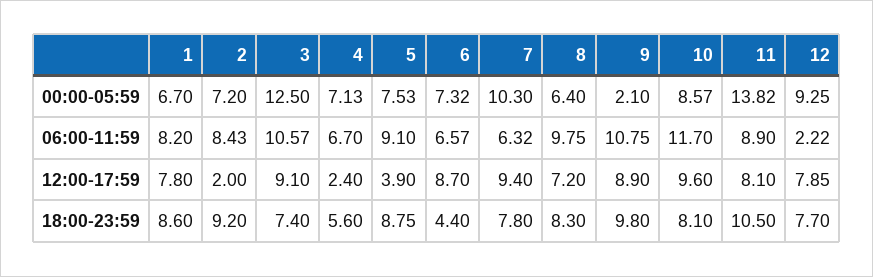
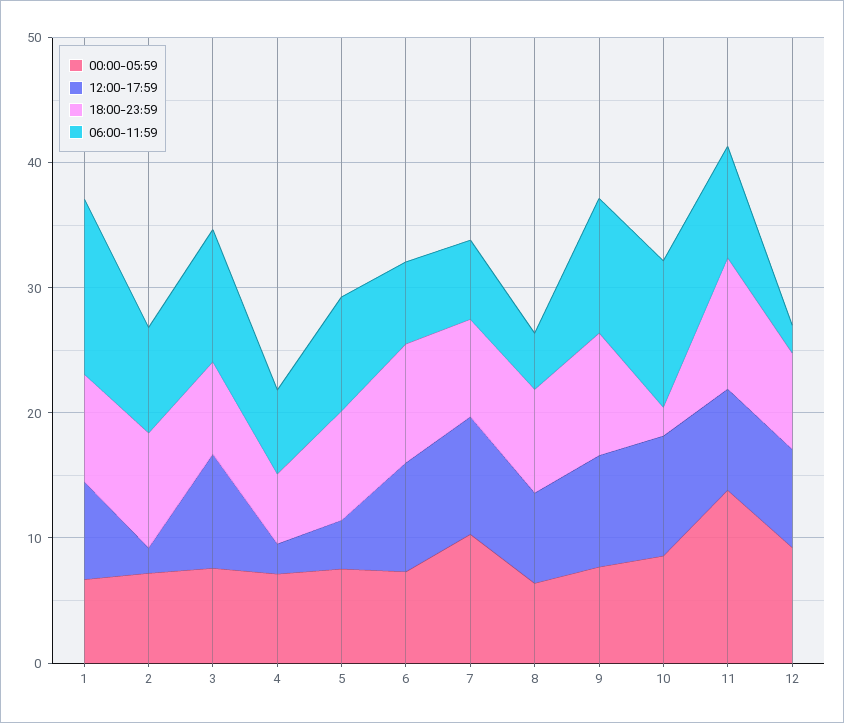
  {
    "00:00-05:59": {
      "1": 6.7,
      "2": 7.2,
-     "3": 12.5,
+     "3": 8,
      "4": 7.13,
      "5": 7.53,
      "6": 7.32,
      "7": 10.3,
      "8": 6.4,
-     "9": 2.1,
+     "9": 8,
      "10": 8.57,
      "11": 13.82,
      "12": 9.25
    },
    "06:00-11:59": {
-     "1": 8.2,
+     "1": 14,
      "2": 8.43,
      "3": 10.57,
      "4": 6.7,
      "5": 9.1,
      "6": 6.57,
      "7": 6.32,
-     "8": 9.75,
+     "8": 4,
      "9": 10.75,
      "10": 11.7,
      "11": 8.9,
      "12": 2.22
    },
    "12:00-17:59": {
      "1": 7.8,
      "2": 2,
      "3": 9.1,
      "4": 2.4,
      "5": 3.9,
      "6": 8.7,
      "7": 9.4,
      "8": 7.2,
      "9": 8.9,
      "10": 9.6,
      "11": 8.1,
      "12": 7.85
    },
    "18:00-23:59": {
      "1": 8.6,
      "2": 9.2,
      "3": 7.4,
      "4": 5.6,
      "5": 8.75,
-     "6": 4.4,
+     "6": 10,
      "7": 7.8,
      "8": 8.3,
      "9": 9.8,
-     "10": 8.1,
+     "10": 2,
      "11": 10.5,
      "12": 7.7
    }
  }

